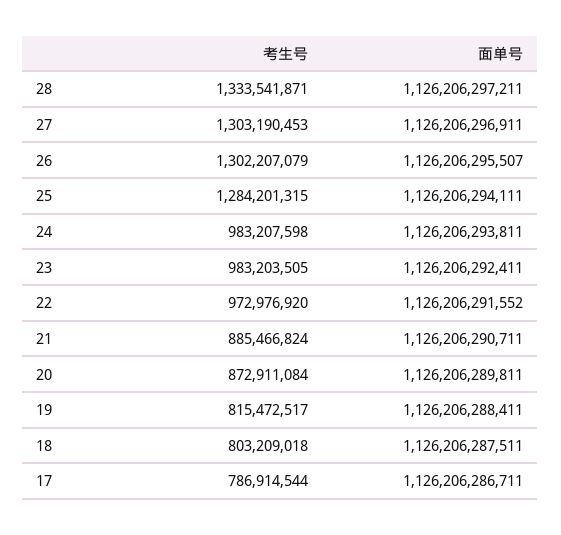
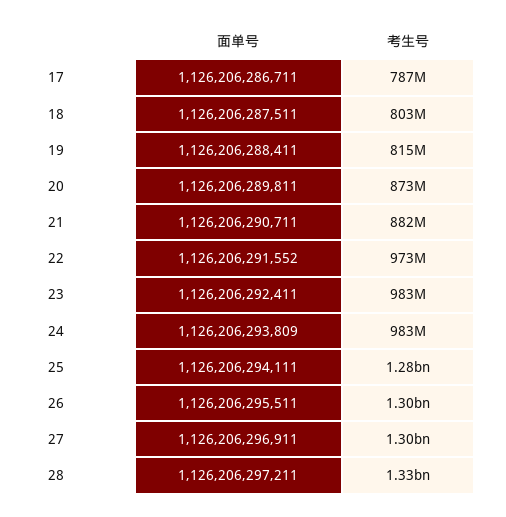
  {
    "考生号": {
      "28": 1333541871,
      "27": 1303190453,
      "26": 1302207079,
      "25": 1284201315,
      "24": 983207598,
      "23": 983203505,
      "22": 972976920,
-     "21": 885466824,
+     "21": 882000000,
      "20": 872911084,
      "19": 815472517,
      "18": 803209018,
      "17": 786914544
    },
    "面单号": {
      "28": 1126206297211,
      "27": 1126206296911,
-     "26": 1126206295507,
+     "26": 1126206295511,
      "25": 1126206294111,
-     "24": 1126206293811,
+     "24": 1126206293809,
      "23": 1126206292411,
      "22": 1126206291552,
      "21": 1126206290711,
      "20": 1126206289811,
      "19": 1126206288411,
      "18": 1126206287511,
      "17": 1126206286711
    }
  }

